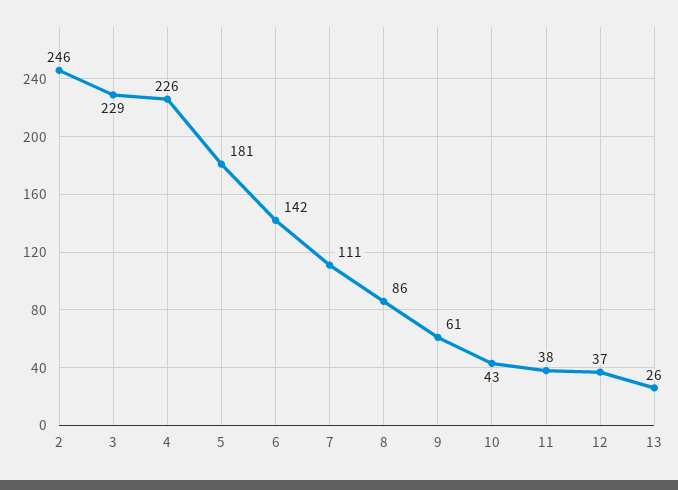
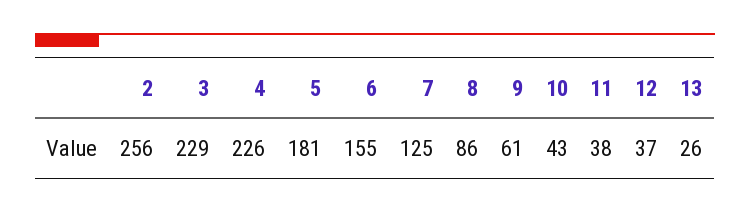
  {
-   "2": 246,
+   "2": 256,
    "3": 229,
    "4": 226,
    "5": 181,
-   "6": 142,
+   "6": 155,
-   "7": 111,
+   "7": 125,
    "8": 86,
    "9": 61,
    "10": 43,
    "11": 38,
    "12": 37,
    "13": 26
  }

